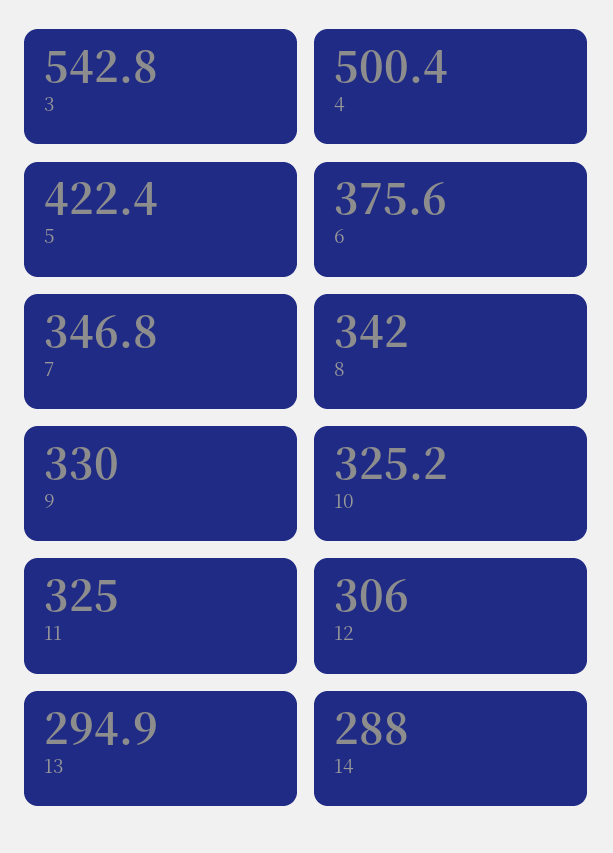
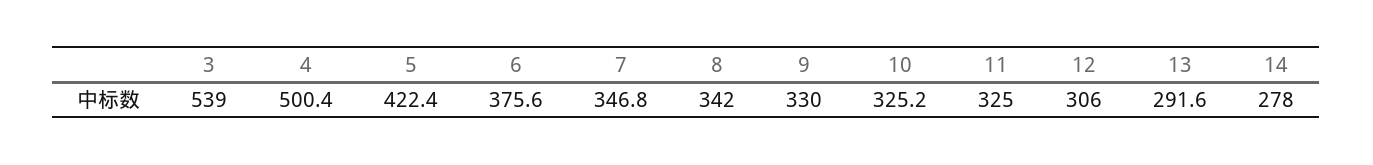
  {
-   "3": 542.8,
+   "3": 539,
    "4": 500.4,
    "5": 422.4,
    "6": 375.6,
    "7": 346.8,
    "8": 342,
    "9": 330,
    "10": 325.2,
    "11": 325,
    "12": 306,
-   "13": 294.9,
+   "13": 291.6,
-   "14": 288
+   "14": 278
  }

